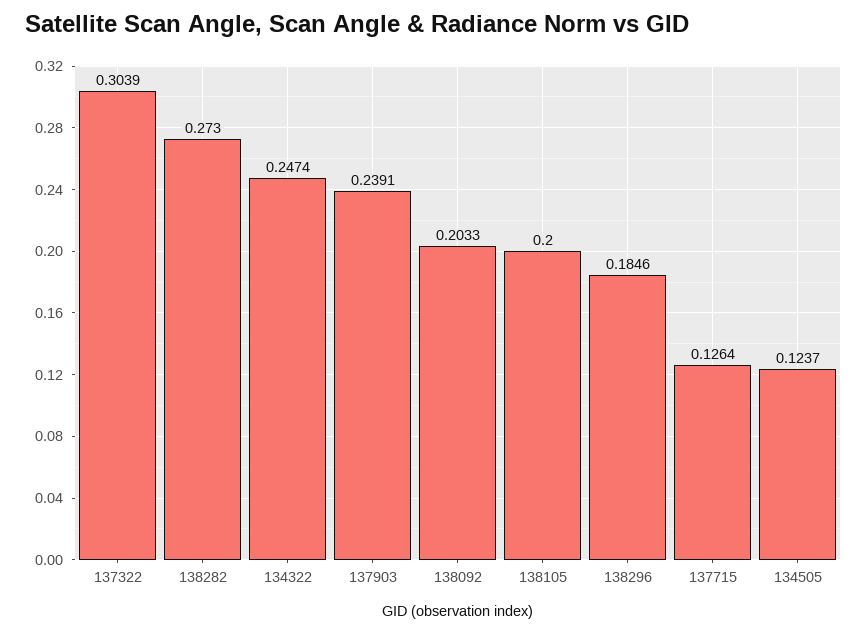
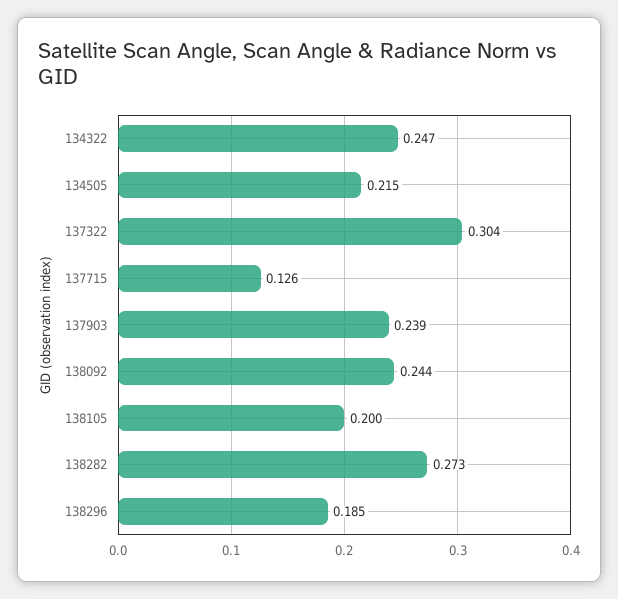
  {
    "137322": 0.3039,
    "138282": 0.273,
    "134322": 0.2474,
    "137903": 0.2391,
-   "138092": 0.2033,
+   "138092": 0.244,
    "138105": 0.2,
    "138296": 0.1846,
    "137715": 0.1264,
-   "134505": 0.1237
+   "134505": 0.215
  }

